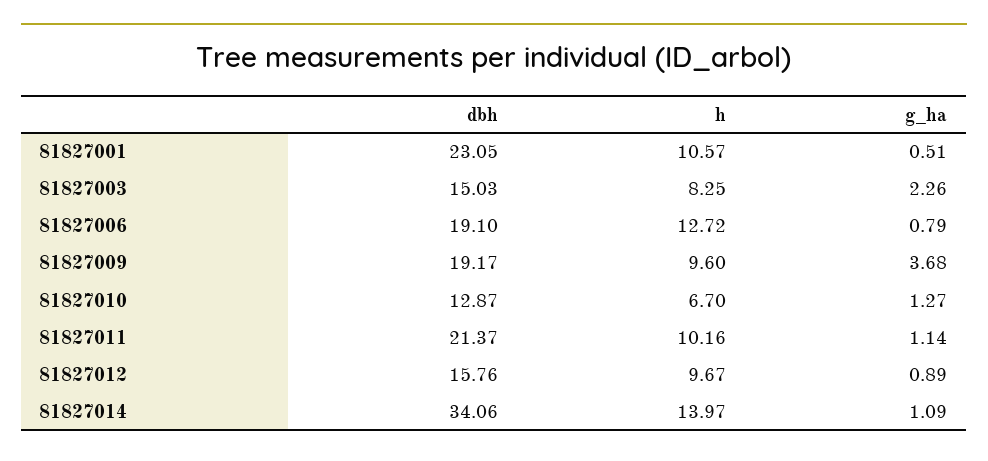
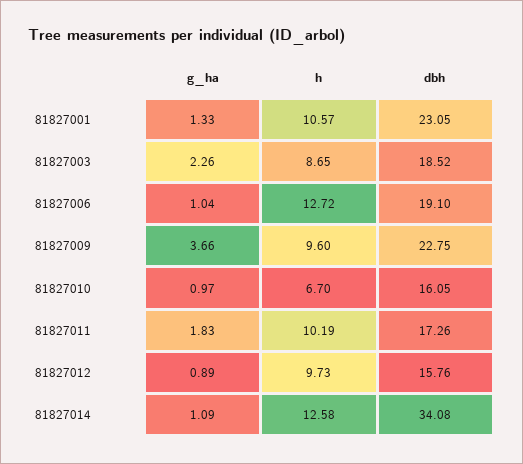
  {
    "dbh": {
      "81827001": 23.05,
-     "81827003": 15.03,
+     "81827003": 18.52,
      "81827006": 19.1,
-     "81827009": 19.17,
+     "81827009": 22.75,
-     "81827010": 12.87,
+     "81827010": 16.05,
-     "81827011": 21.37,
+     "81827011": 17.26,
      "81827012": 15.76,
-     "81827014": 34.06
+     "81827014": 34.08
    },
    "h": {
      "81827001": 10.57,
-     "81827003": 8.25,
+     "81827003": 8.65,
      "81827006": 12.72,
      "81827009": 9.6,
      "81827010": 6.7,
-     "81827011": 10.16,
+     "81827011": 10.19,
-     "81827012": 9.67,
+     "81827012": 9.73,
-     "81827014": 13.97
+     "81827014": 12.58
    },
    "g_ha": {
-     "81827001": 0.51,
+     "81827001": 1.33,
      "81827003": 2.26,
-     "81827006": 0.79,
+     "81827006": 1.04,
-     "81827009": 3.68,
+     "81827009": 3.66,
-     "81827010": 1.27,
+     "81827010": 0.97,
-     "81827011": 1.14,
+     "81827011": 1.83,
      "81827012": 0.89,
      "81827014": 1.09
    }
  }

